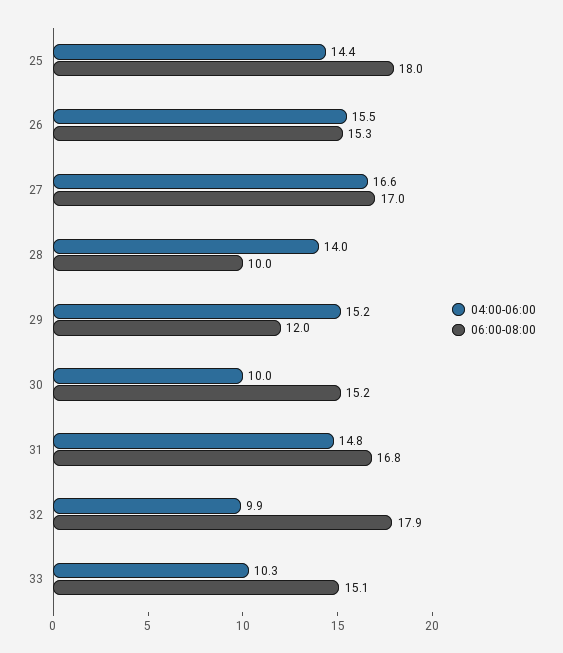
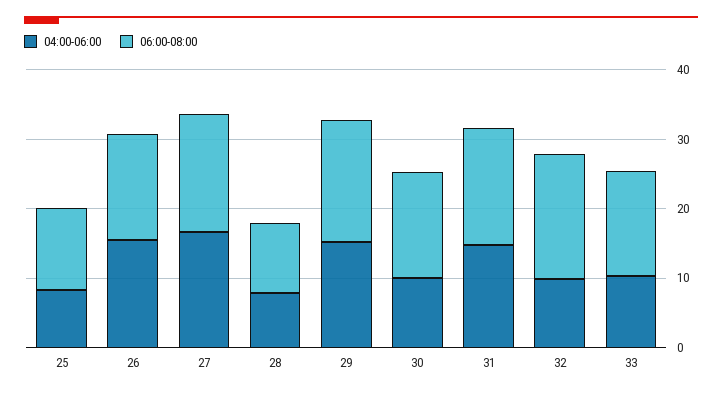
  {
    "04:00-06:00": {
-     "25": 14.4,
+     "25": 8,
      "26": 15.5,
      "27": 16.6,
-     "28": 14,
+     "28": 8,
      "29": 15.2,
      "30": 10,
      "31": 14.8,
      "32": 9.9,
      "33": 10.3
    },
    "06:00-08:00": {
-     "25": 18,
+     "25": 12,
      "26": 15.3,
      "27": 17,
      "28": 10,
-     "29": 12,
+     "29": 18,
      "30": 15.2,
      "31": 16.8,
      "32": 17.9,
      "33": 15.1
    }
  }

